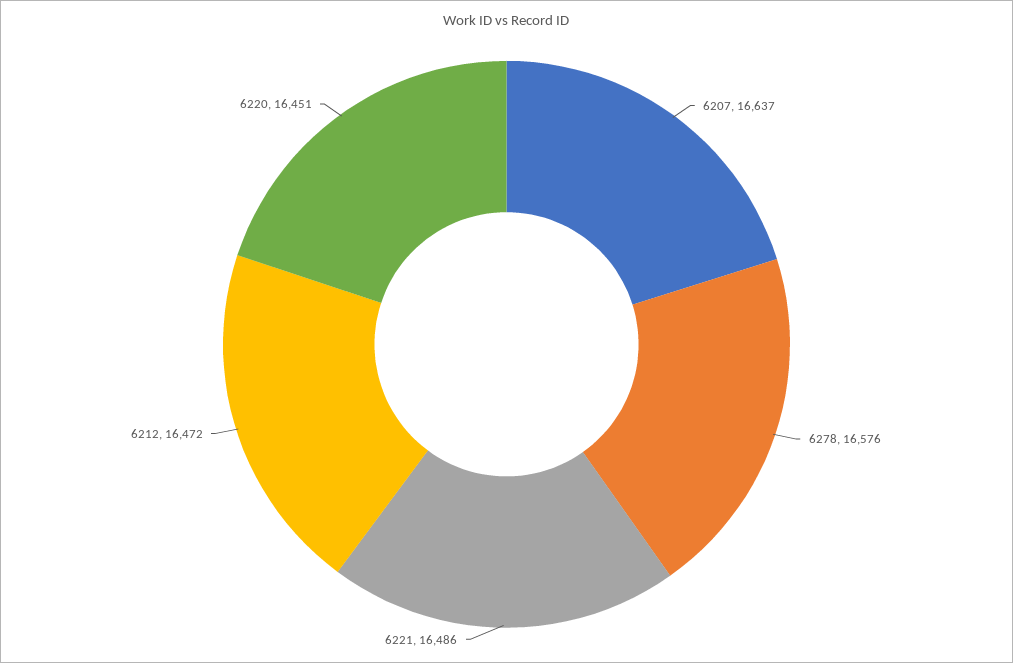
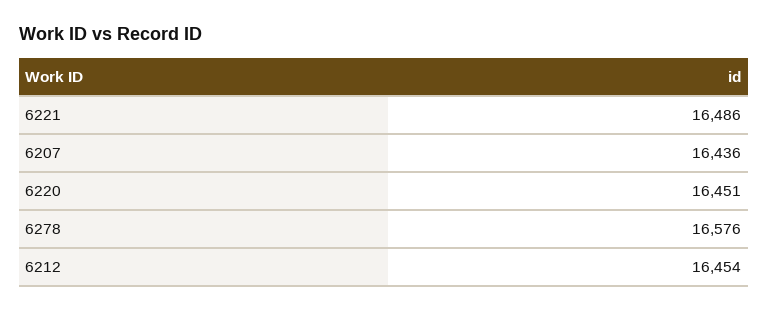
  {
-   "6207": 16637,
+   "6207": 16436,
    "6278": 16576,
    "6221": 16486,
-   "6212": 16472,
+   "6212": 16454,
    "6220": 16451
  }

